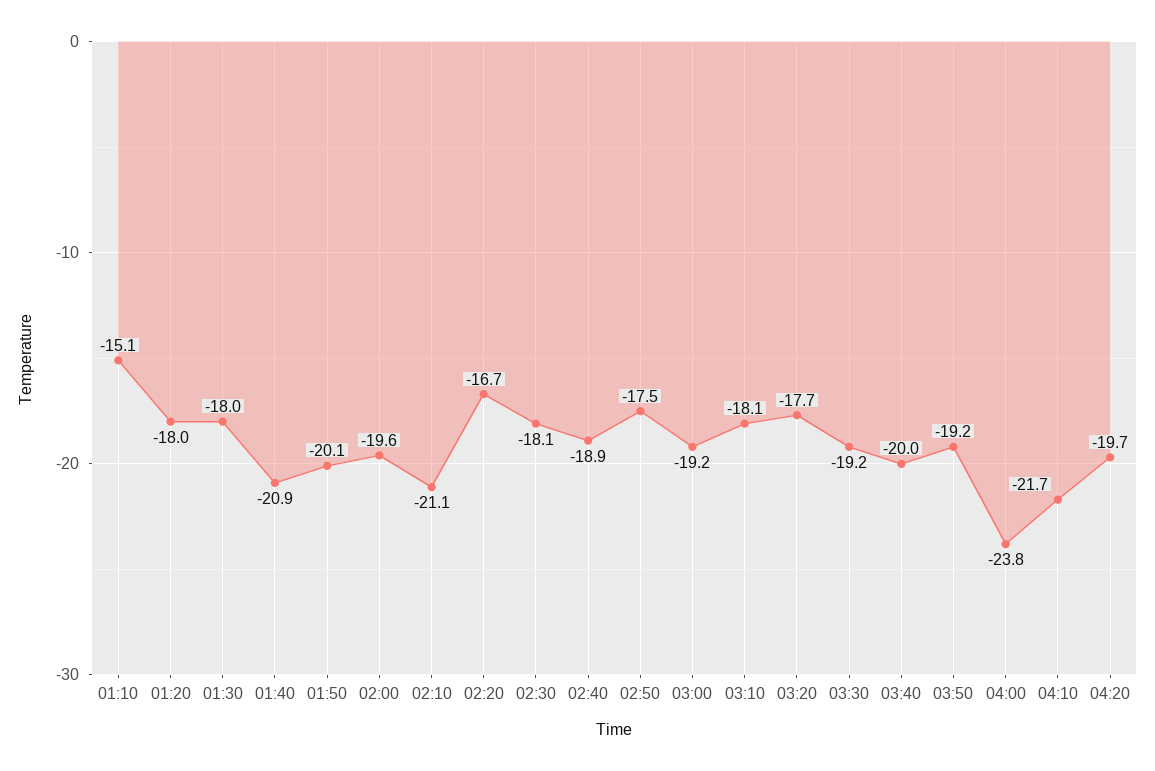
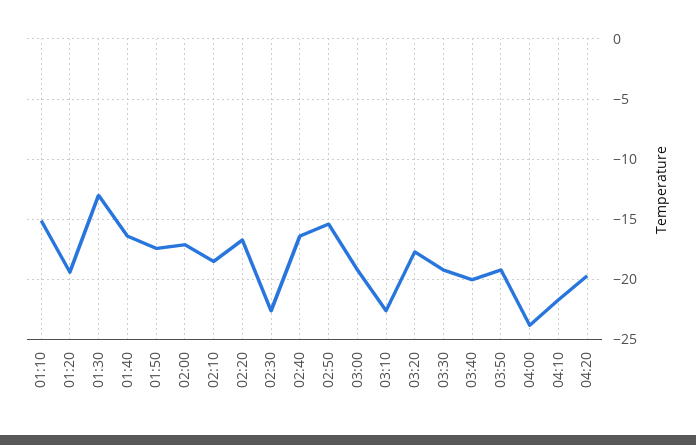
  {
    "01:10": -15.1,
-   "01:20": -18,
+   "01:20": -19.5,
-   "01:30": -18,
+   "01:30": -13,
-   "01:40": -20.9,
+   "01:40": -16.5,
-   "01:50": -20.1,
+   "01:50": -17.5,
-   "02:00": -19.6,
+   "02:00": -17,
-   "02:10": -21.1,
+   "02:10": -18.5,
    "02:20": -16.7,
-   "02:30": -18.1,
+   "02:30": -22.5,
-   "02:40": -18.9,
+   "02:40": -16.5,
-   "02:50": -17.5,
+   "02:50": -15.5,
    "03:00": -19.2,
-   "03:10": -18.1,
+   "03:10": -22.5,
    "03:20": -17.7,
    "03:30": -19.2,
    "03:40": -20,
    "03:50": -19.2,
    "04:00": -23.8,
    "04:10": -21.7,
    "04:20": -19.7
  }

